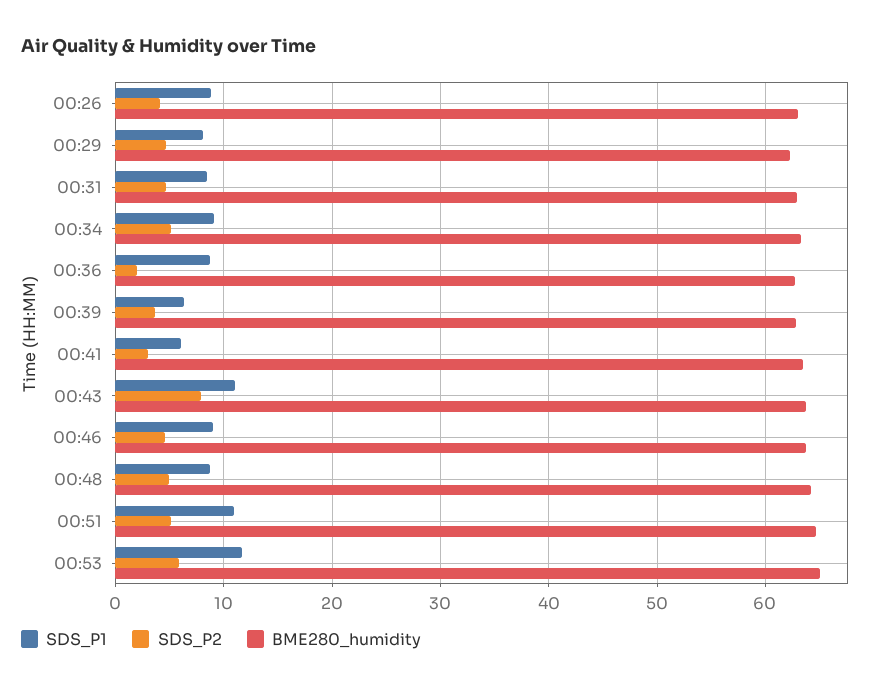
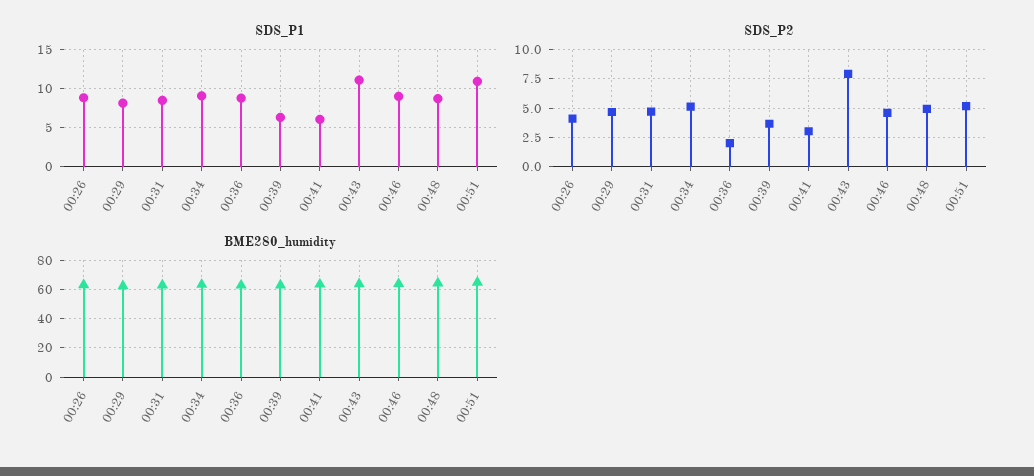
  {
    "SDS_P1": {
      "00:26": 9,
      "00:29": 8,
      "00:31": 9,
      "00:34": 9,
      "00:36": 9,
      "00:39": 6,
      "00:41": 6,
      "00:43": 11,
      "00:46": 9,
      "00:48": 9,
-     "00:51": 11,
+     "00:51": 11
-     "00:53": 12
    },
    "SDS_P2": {
      "00:26": 4,
      "00:29": 5,
      "00:31": 5,
      "00:34": 5,
      "00:36": 2,
      "00:39": 4,
      "00:41": 3,
      "00:43": 8,
      "00:46": 5,
      "00:48": 5,
-     "00:51": 5,
+     "00:51": 5
-     "00:53": 6
    },
    "BME280_humidity": {
      "00:26": 63,
      "00:29": 62,
      "00:31": 63,
      "00:34": 63,
      "00:36": 63,
      "00:39": 63,
      "00:41": 63,
      "00:43": 64,
      "00:46": 64,
      "00:48": 64,
-     "00:51": 65,
+     "00:51": 65
-     "00:53": 65
    }
  }

